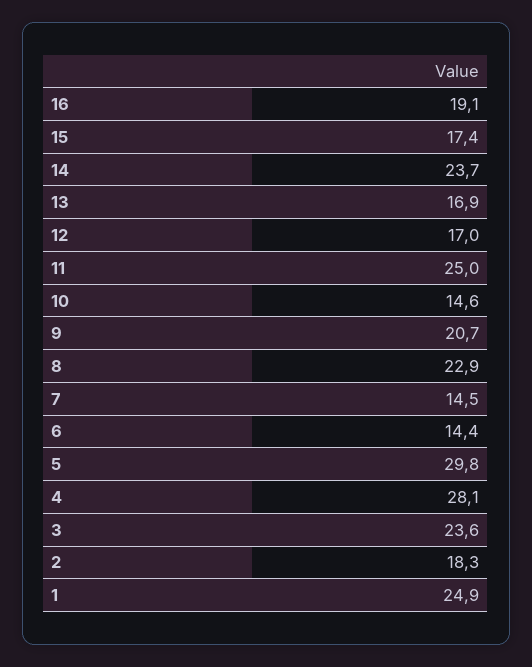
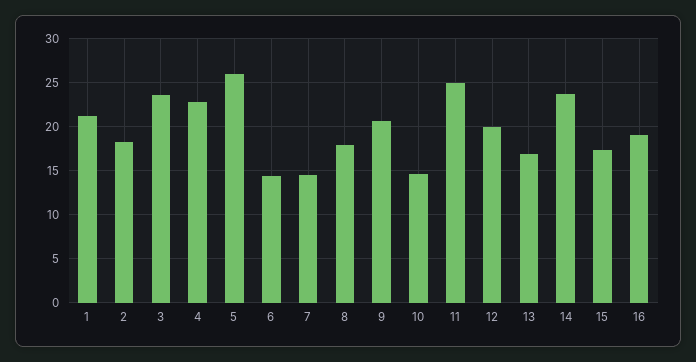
  {
    "16": 19.1,
    "15": 17.4,
    "14": 23.7,
    "13": 16.9,
-   "12": 17,
+   "12": 20,
    "11": 25,
    "10": 14.6,
    "9": 20.7,
-   "8": 22.9,
+   "8": 18,
    "7": 14.5,
    "6": 14.4,
-   "5": 29.8,
+   "5": 26,
-   "4": 28.1,
+   "4": 23,
    "3": 23.6,
    "2": 18.3,
-   "1": 24.9
+   "1": 21
  }

